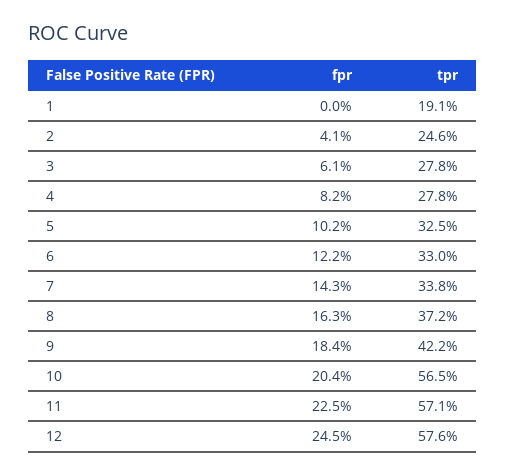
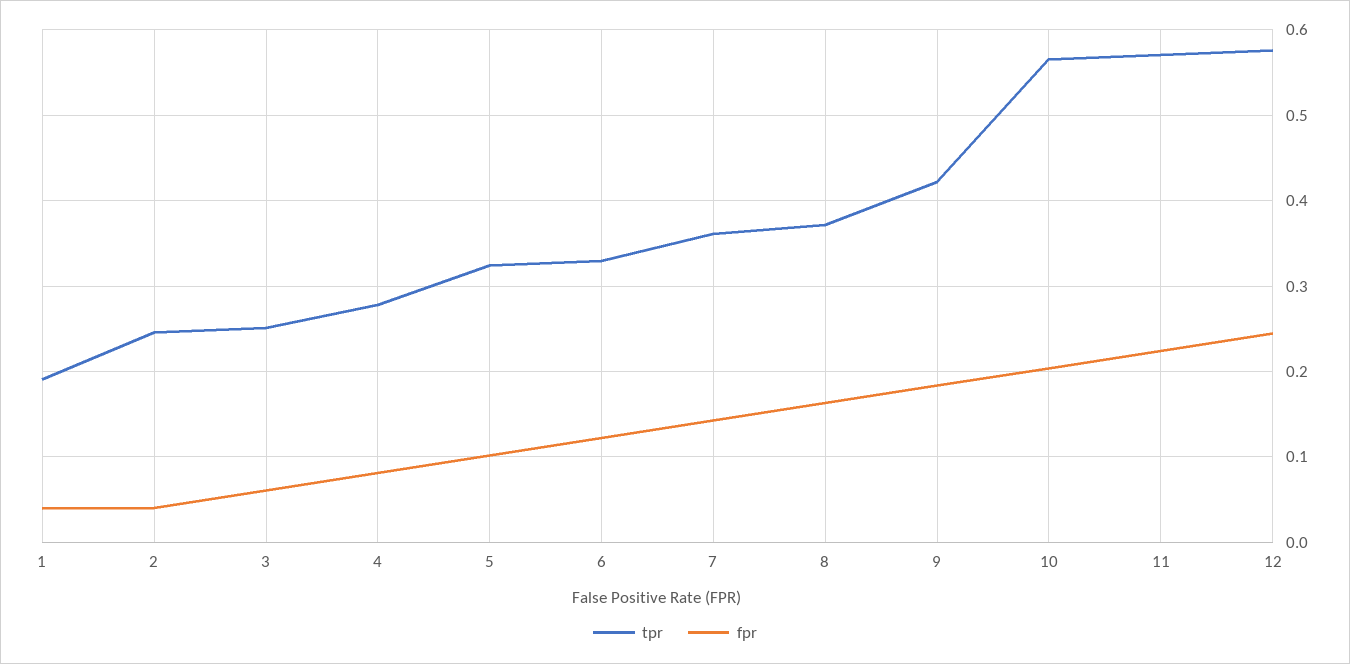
  {
    "fpr": {
-     "1": 0,
+     "1": 0.04,
      "2": 0.041,
      "3": 0.061,
      "4": 0.082,
      "5": 0.102,
      "6": 0.122,
      "7": 0.143,
      "8": 0.163,
      "9": 0.184,
      "10": 0.204,
      "11": 0.225,
      "12": 0.245
    },
    "tpr": {
      "1": 0.191,
      "2": 0.246,
-     "3": 0.278,
+     "3": 0.25,
      "4": 0.278,
      "5": 0.325,
      "6": 0.33,
-     "7": 0.338,
+     "7": 0.36,
      "8": 0.372,
      "9": 0.422,
      "10": 0.565,
      "11": 0.571,
      "12": 0.576
    }
  }

